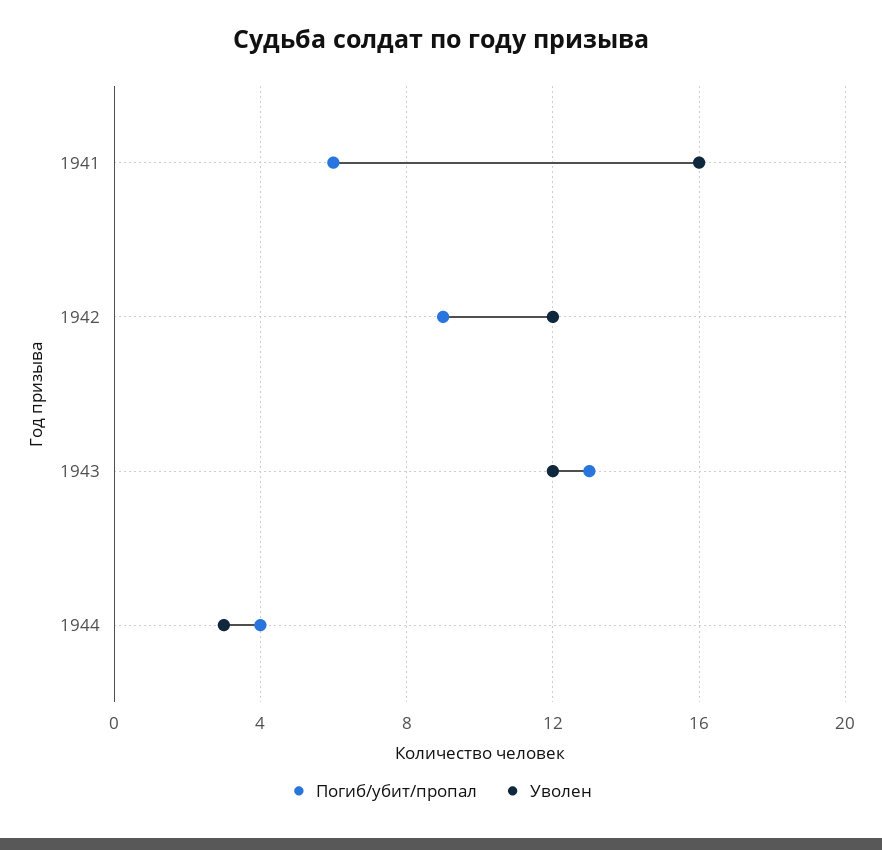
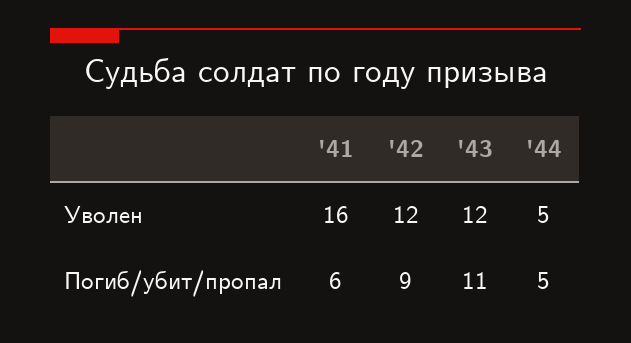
  {
    "Погиб/убит/пропал": {
      "1941": 6,
      "1942": 9,
-     "1943": 13,
+     "1943": 11,
-     "1944": 4
+     "1944": 5
    },
    "Уволен": {
      "1941": 16,
      "1942": 12,
      "1943": 12,
-     "1944": 3
+     "1944": 5
    }
  }

